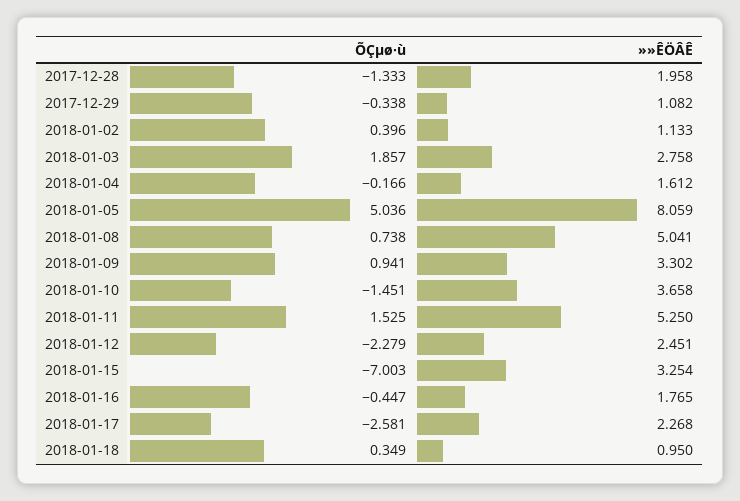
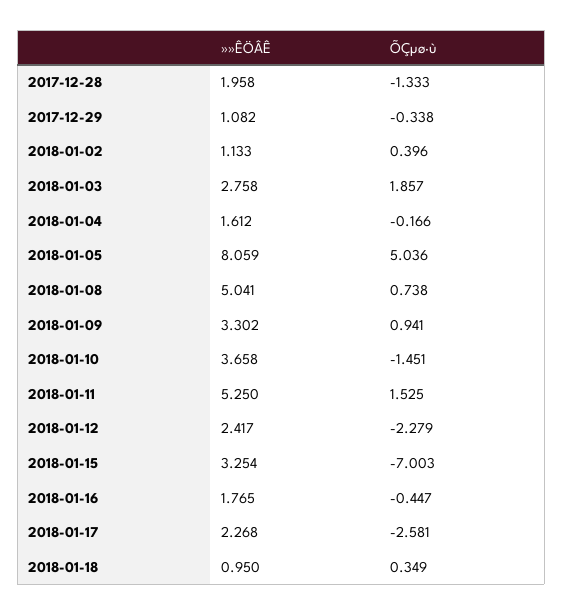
  {
    "ÕÇµø·ù": {
      "2017-12-28": -1.333,
      "2017-12-29": -0.338,
      "2018-01-02": 0.396,
      "2018-01-03": 1.857,
      "2018-01-04": -0.166,
      "2018-01-05": 5.036,
      "2018-01-08": 0.738,
      "2018-01-09": 0.941,
      "2018-01-10": -1.451,
      "2018-01-11": 1.525,
      "2018-01-12": -2.279,
      "2018-01-15": -7.003,
      "2018-01-16": -0.447,
      "2018-01-17": -2.581,
      "2018-01-18": 0.349
    },
    "»»ÊÖÂÊ": {
      "2017-12-28": 1.958,
      "2017-12-29": 1.082,
      "2018-01-02": 1.133,
      "2018-01-03": 2.758,
      "2018-01-04": 1.612,
      "2018-01-05": 8.059,
      "2018-01-08": 5.041,
      "2018-01-09": 3.302,
      "2018-01-10": 3.658,
      "2018-01-11": 5.25,
-     "2018-01-12": 2.451,
+     "2018-01-12": 2.417,
      "2018-01-15": 3.254,
      "2018-01-16": 1.765,
      "2018-01-17": 2.268,
      "2018-01-18": 0.95
    }
  }

